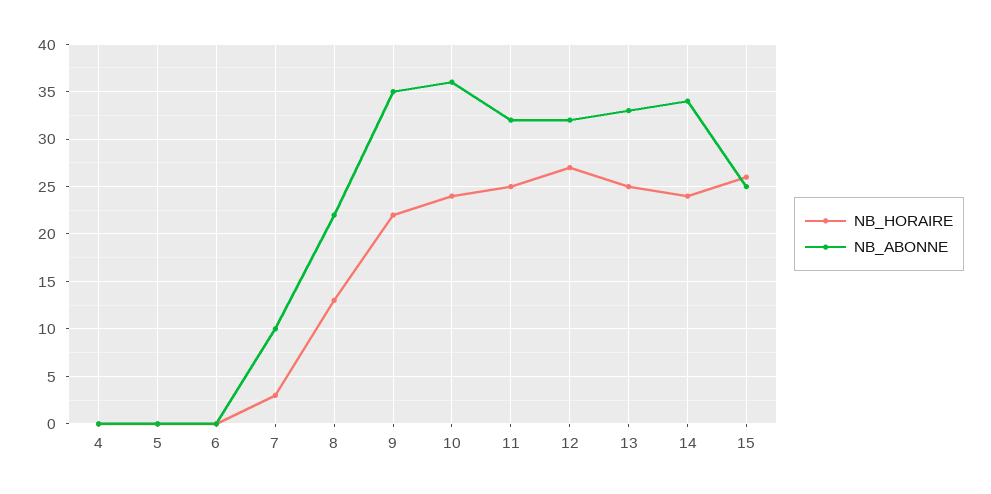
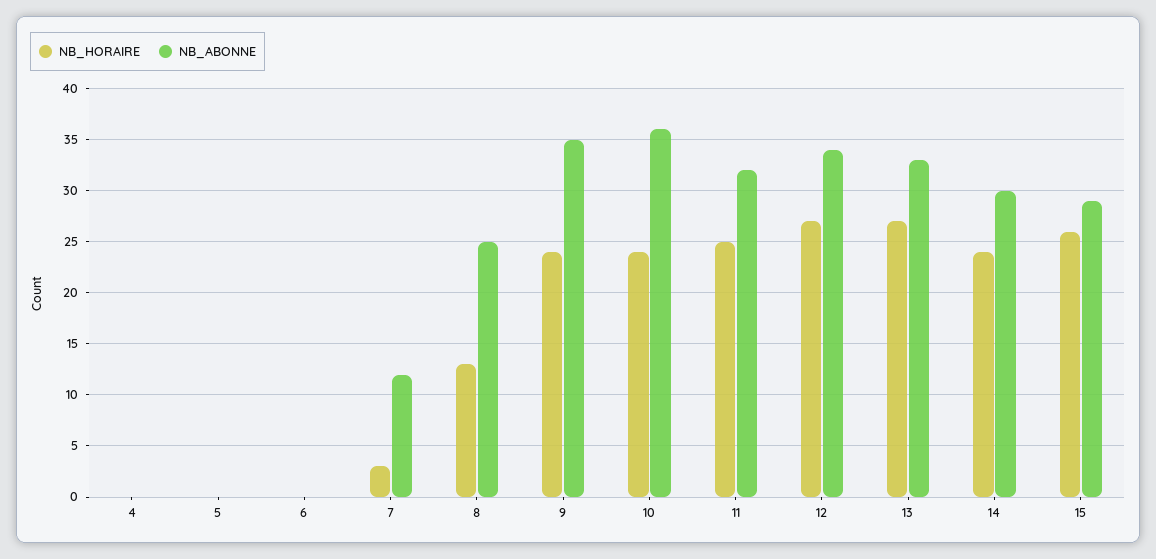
  {
    "NB_HORAIRE": {
      "4": 0,
      "5": 0,
      "6": 0,
      "7": 3,
      "8": 13,
-     "9": 22,
+     "9": 24,
      "10": 24,
      "11": 25,
      "12": 27,
-     "13": 25,
+     "13": 27,
      "14": 24,
      "15": 26
    },
    "NB_ABONNE": {
      "4": 0,
      "5": 0,
      "6": 0,
-     "7": 10,
+     "7": 12,
-     "8": 22,
+     "8": 25,
      "9": 35,
      "10": 36,
      "11": 32,
-     "12": 32,
+     "12": 34,
      "13": 33,
-     "14": 34,
+     "14": 30,
-     "15": 25
+     "15": 29
    }
  }

